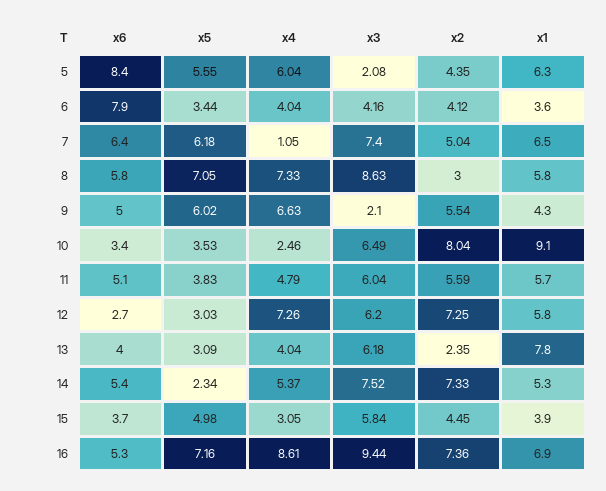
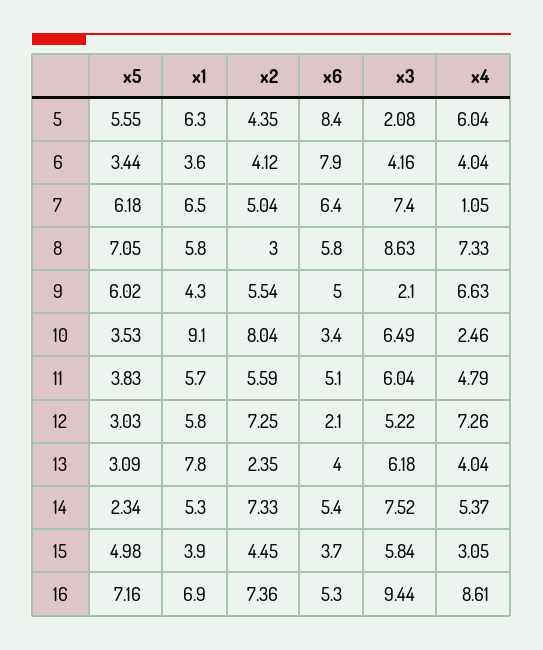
  {
    "x6": {
      "5": 8.4,
      "6": 7.9,
      "7": 6.4,
      "8": 5.8,
      "9": 5,
      "10": 3.4,
      "11": 5.1,
-     "12": 2.7,
+     "12": 2.1,
      "13": 4,
      "14": 5.4,
      "15": 3.7,
      "16": 5.3
    },
    "x5": {
      "5": 5.55,
      "6": 3.44,
      "7": 6.18,
      "8": 7.05,
      "9": 6.02,
      "10": 3.53,
      "11": 3.83,
      "12": 3.03,
      "13": 3.09,
      "14": 2.34,
      "15": 4.98,
      "16": 7.16
    },
    "x4": {
      "5": 6.04,
      "6": 4.04,
      "7": 1.05,
      "8": 7.33,
      "9": 6.63,
      "10": 2.46,
      "11": 4.79,
      "12": 7.26,
      "13": 4.04,
      "14": 5.37,
      "15": 3.05,
      "16": 8.61
    },
    "x3": {
      "5": 2.08,
      "6": 4.16,
      "7": 7.4,
      "8": 8.63,
      "9": 2.1,
      "10": 6.49,
      "11": 6.04,
-     "12": 6.2,
+     "12": 5.22,
      "13": 6.18,
      "14": 7.52,
      "15": 5.84,
      "16": 9.44
    },
    "x2": {
      "5": 4.35,
      "6": 4.12,
      "7": 5.04,
      "8": 3,
      "9": 5.54,
      "10": 8.04,
      "11": 5.59,
      "12": 7.25,
      "13": 2.35,
      "14": 7.33,
      "15": 4.45,
      "16": 7.36
    },
    "x1": {
      "5": 6.3,
      "6": 3.6,
      "7": 6.5,
      "8": 5.8,
      "9": 4.3,
      "10": 9.1,
      "11": 5.7,
      "12": 5.8,
      "13": 7.8,
      "14": 5.3,
      "15": 3.9,
      "16": 6.9
    }
  }

